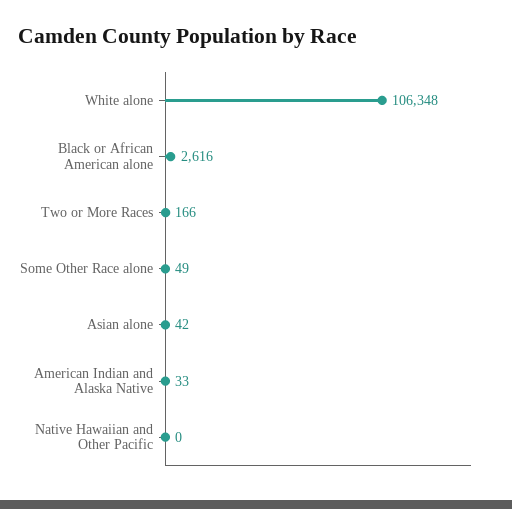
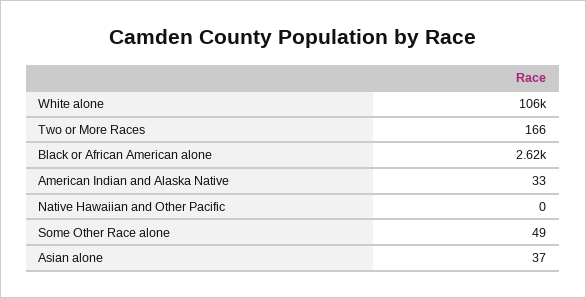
  {
    "White alone": 106348,
    "Black or African American alone": 2616,
    "Two or More Races": 166,
    "Some Other Race alone": 49,
-   "Asian alone": 42,
+   "Asian alone": 37,
    "American Indian and Alaska Native": 33,
    "Native Hawaiian and Other Pacific": 0
  }

